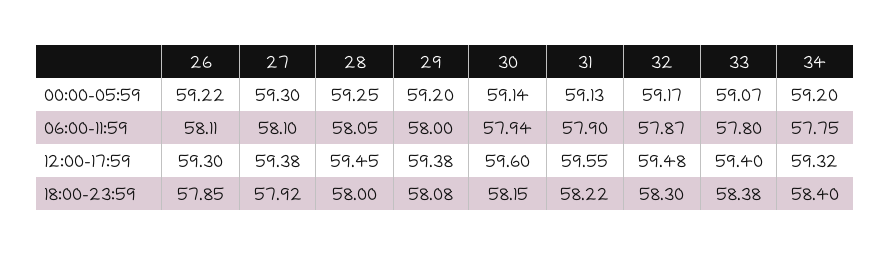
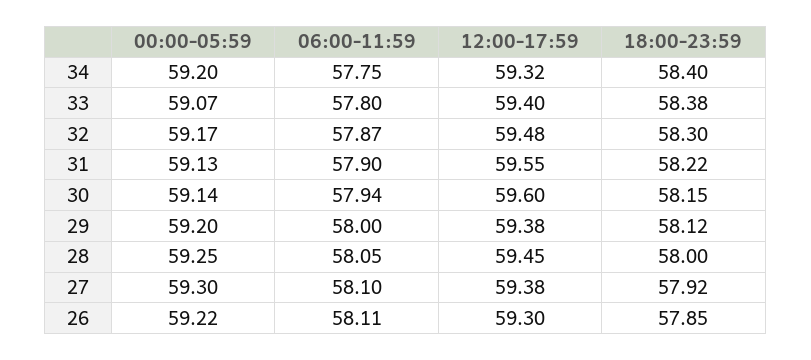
  {
    "26": {
      "00:00-05:59": 59.22,
      "06:00-11:59": 58.11,
      "12:00-17:59": 59.3,
      "18:00-23:59": 57.85
    },
    "27": {
      "00:00-05:59": 59.3,
      "06:00-11:59": 58.1,
      "12:00-17:59": 59.38,
      "18:00-23:59": 57.92
    },
    "28": {
      "00:00-05:59": 59.25,
      "06:00-11:59": 58.05,
      "12:00-17:59": 59.45,
      "18:00-23:59": 58
    },
    "29": {
      "00:00-05:59": 59.2,
      "06:00-11:59": 58,
      "12:00-17:59": 59.38,
-     "18:00-23:59": 58.08
+     "18:00-23:59": 58.12
    },
    "30": {
      "00:00-05:59": 59.14,
      "06:00-11:59": 57.94,
      "12:00-17:59": 59.6,
      "18:00-23:59": 58.15
    },
    "31": {
      "00:00-05:59": 59.13,
      "06:00-11:59": 57.9,
      "12:00-17:59": 59.55,
      "18:00-23:59": 58.22
    },
    "32": {
      "00:00-05:59": 59.17,
      "06:00-11:59": 57.87,
      "12:00-17:59": 59.48,
      "18:00-23:59": 58.3
    },
    "33": {
      "00:00-05:59": 59.07,
      "06:00-11:59": 57.8,
      "12:00-17:59": 59.4,
      "18:00-23:59": 58.38
    },
    "34": {
      "00:00-05:59": 59.2,
      "06:00-11:59": 57.75,
      "12:00-17:59": 59.32,
      "18:00-23:59": 58.4
    }
  }

